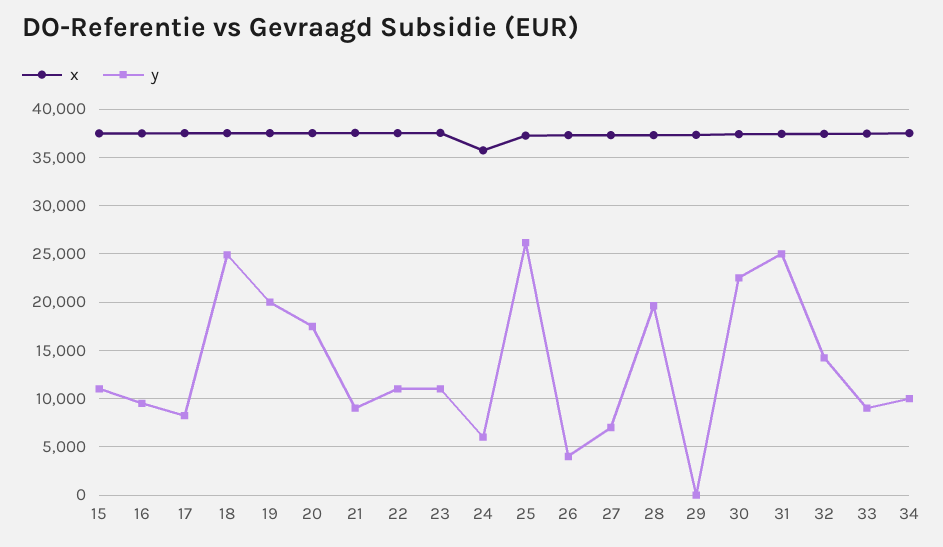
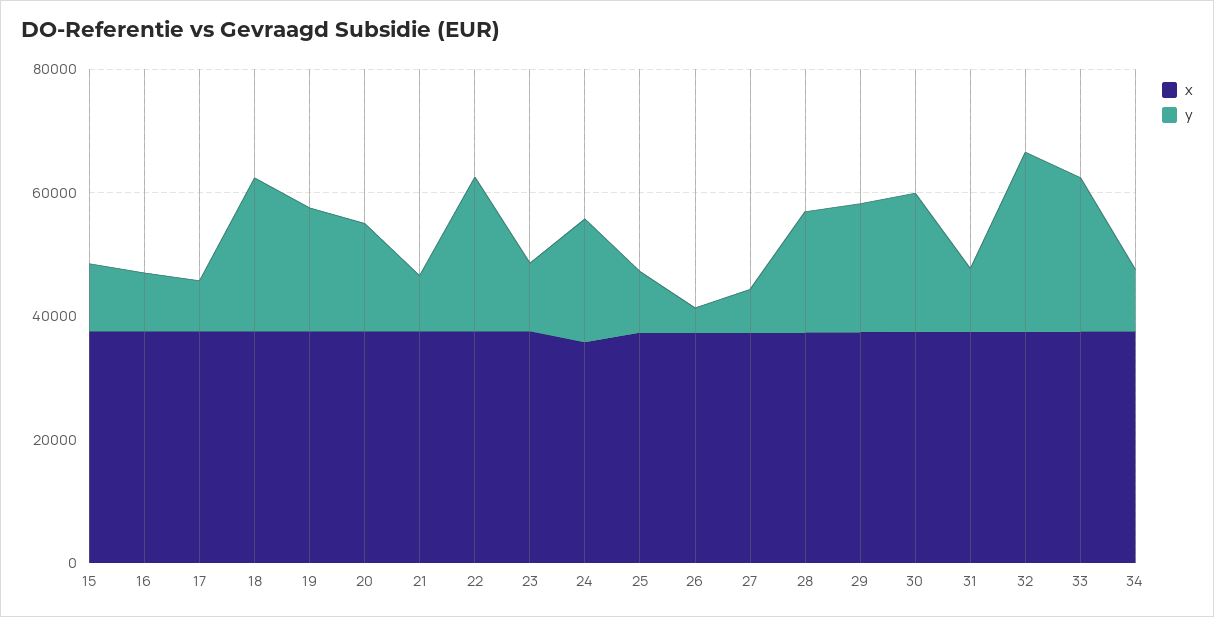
  {
    "x": {
      "15": 37000,
      "16": 37000,
      "17": 37000,
      "18": 37000,
      "19": 37000,
      "20": 38000,
      "21": 38000,
      "22": 37000,
      "23": 38000,
      "24": 36000,
      "25": 37000,
      "26": 37000,
      "27": 37000,
      "28": 37000,
      "29": 37000,
      "30": 37000,
      "31": 37000,
      "32": 37000,
      "33": 37000,
      "34": 37000
    },
    "y": {
      "15": 11000,
      "16": 10000,
      "17": 8000,
      "18": 25000,
      "19": 20000,
      "20": 17000,
      "21": 9000,
-     "22": 11000,
+     "22": 25000,
      "23": 11000,
-     "24": 6000,
+     "24": 20000,
-     "25": 26000,
+     "25": 10000,
      "26": 4000,
      "27": 7000,
      "28": 20000,
-     "29": 0,
+     "29": 20000,
      "30": 23000,
-     "31": 25000,
+     "31": 10000,
-     "32": 14000,
+     "32": 30000,
-     "33": 9000,
+     "33": 25000,
      "34": 10000
    }
  }

